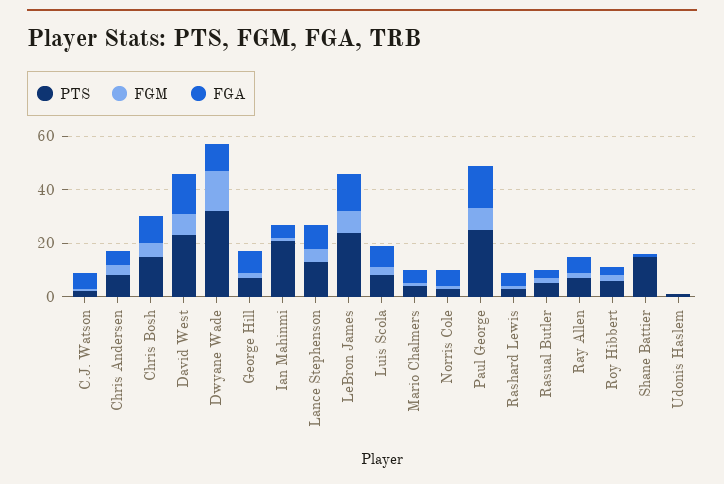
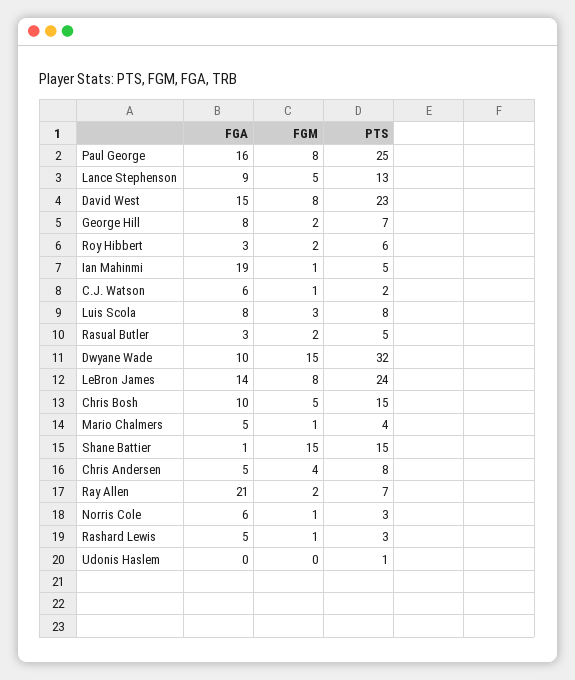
  {
    "PTS": {
      "C.J. Watson": 2,
      "Chris Andersen": 8,
      "Chris Bosh": 15,
      "David West": 23,
      "Dwyane Wade": 32,
      "George Hill": 7,
-     "Ian Mahinmi": 20,
+     "Ian Mahinmi": 5,
      "Lance Stephenson": 13,
      "LeBron James": 24,
      "Luis Scola": 8,
      "Mario Chalmers": 4,
      "Norris Cole": 3,
      "Paul George": 25,
      "Rashard Lewis": 3,
      "Rasual Butler": 5,
      "Ray Allen": 7,
      "Roy Hibbert": 6,
      "Shane Battier": 15,
      "Udonis Haslem": 1
    },
    "FGM": {
      "C.J. Watson": 1,
      "Chris Andersen": 4,
      "Chris Bosh": 5,
      "David West": 8,
      "Dwyane Wade": 15,
      "George Hill": 2,
      "Ian Mahinmi": 1,
      "Lance Stephenson": 5,
      "LeBron James": 8,
      "Luis Scola": 3,
      "Mario Chalmers": 1,
      "Norris Cole": 1,
      "Paul George": 8,
      "Rashard Lewis": 1,
      "Rasual Butler": 2,
      "Ray Allen": 2,
      "Roy Hibbert": 2,
-     "Shane Battier": 0,
+     "Shane Battier": 15,
      "Udonis Haslem": 0
    },
    "FGA": {
      "C.J. Watson": 6,
      "Chris Andersen": 5,
      "Chris Bosh": 10,
      "David West": 15,
      "Dwyane Wade": 10,
      "George Hill": 8,
-     "Ian Mahinmi": 5,
+     "Ian Mahinmi": 19,
      "Lance Stephenson": 9,
      "LeBron James": 14,
      "Luis Scola": 8,
      "Mario Chalmers": 5,
      "Norris Cole": 6,
      "Paul George": 16,
      "Rashard Lewis": 5,
      "Rasual Butler": 3,
-     "Ray Allen": 5,
+     "Ray Allen": 21,
      "Roy Hibbert": 3,
      "Shane Battier": 1,
      "Udonis Haslem": 0
    }
  }

